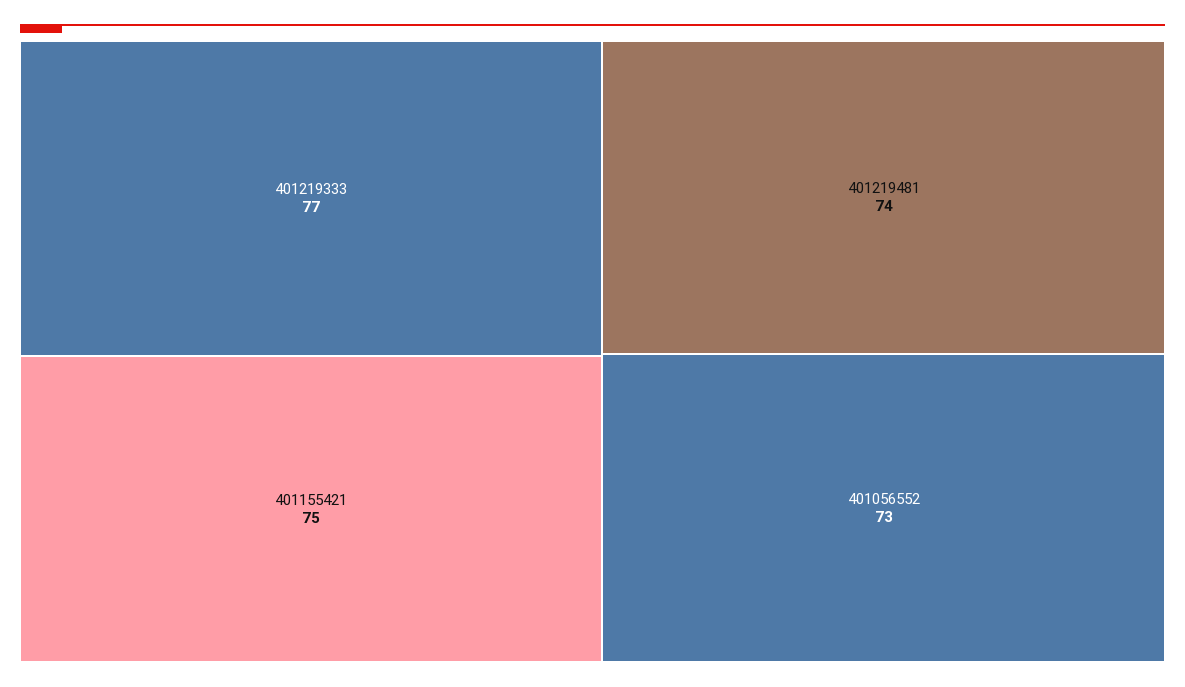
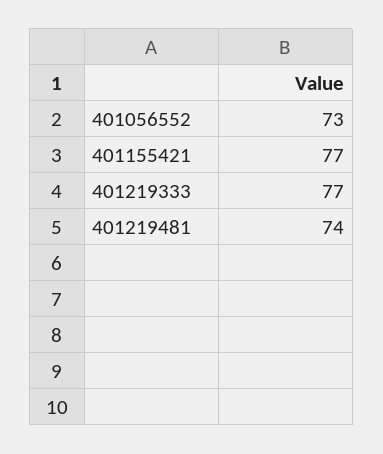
  {
    "401219333": 77,
-   "401155421": 75,
+   "401155421": 77,
    "401219481": 74,
    "401056552": 73
  }

